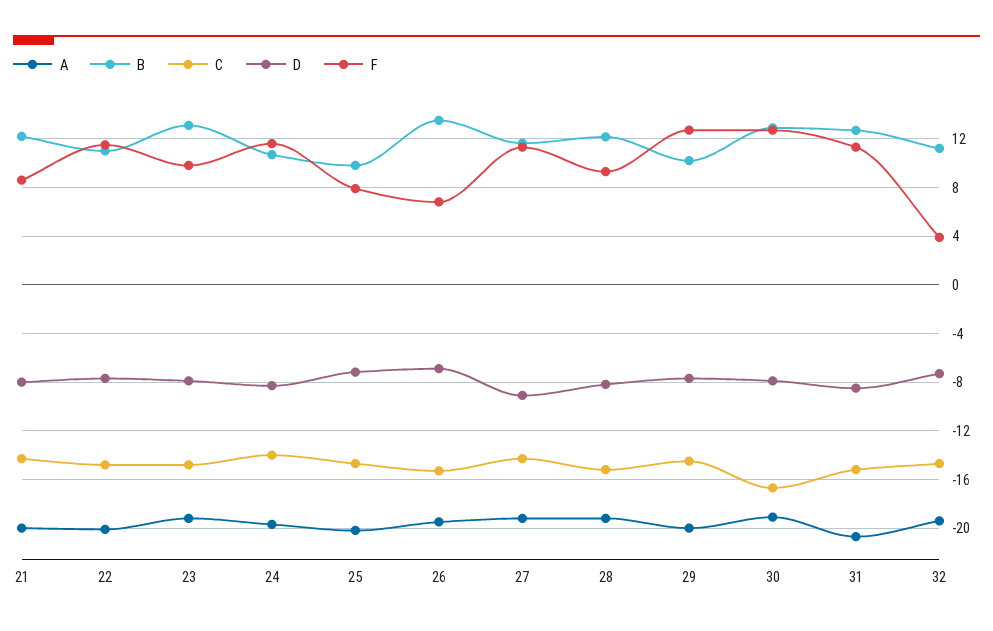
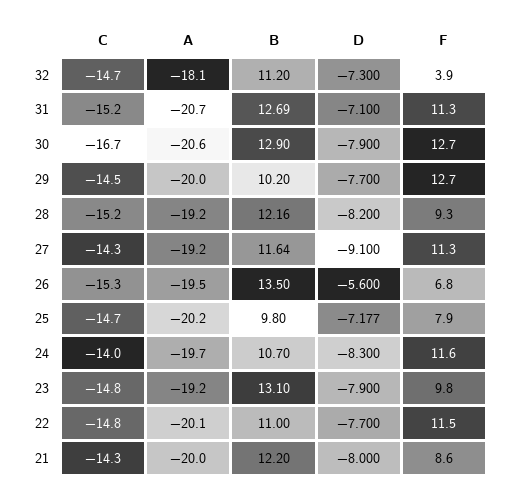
  {
    "A": {
      "21": -20,
      "22": -20.1,
      "23": -19.2,
      "24": -19.7,
      "25": -20.2,
      "26": -19.5,
      "27": -19.2,
      "28": -19.2,
      "29": -20,
-     "30": -19,
+     "30": -20.6,
      "31": -20.7,
-     "32": -19.5
+     "32": -18.1
    },
    "B": {
      "21": 12.2,
      "22": 11,
      "23": 13.1,
      "24": 10.7,
      "25": 9.8,
      "26": 13.5,
      "27": 11.64,
      "28": 12.16,
      "29": 10.2,
      "30": 12.9,
      "31": 12.69,
      "32": 11.2
    },
    "C": {
      "21": -14.3,
      "22": -14.8,
      "23": -14.8,
      "24": -14,
      "25": -14.7,
      "26": -15.3,
      "27": -14.3,
      "28": -15.2,
      "29": -14.5,
      "30": -16.7,
      "31": -15.2,
      "32": -14.7
    },
    "D": {
      "21": -8,
      "22": -7.7,
      "23": -7.9,
      "24": -8.3,
      "25": -7.177,
-     "26": -7,
+     "26": -5.6,
      "27": -9.1,
      "28": -8.2,
      "29": -7.7,
      "30": -7.9,
-     "31": -8.5,
+     "31": -7.1,
      "32": -7.3
    },
    "F": {
      "21": 8.6,
      "22": 11.5,
      "23": 9.8,
      "24": 11.6,
      "25": 7.9,
      "26": 6.8,
      "27": 11.3,
      "28": 9.3,
      "29": 12.7,
      "30": 12.7,
      "31": 11.3,
      "32": 3.9
    }
  }

